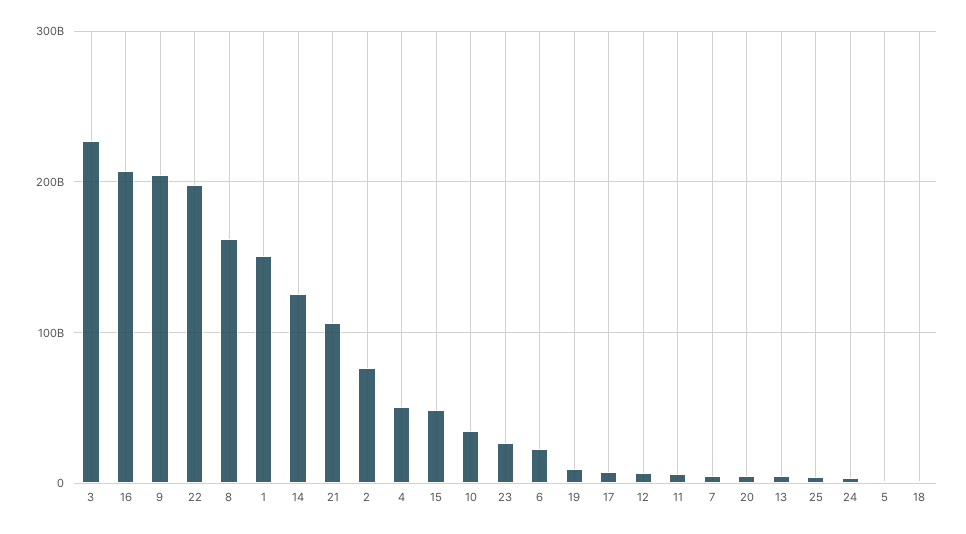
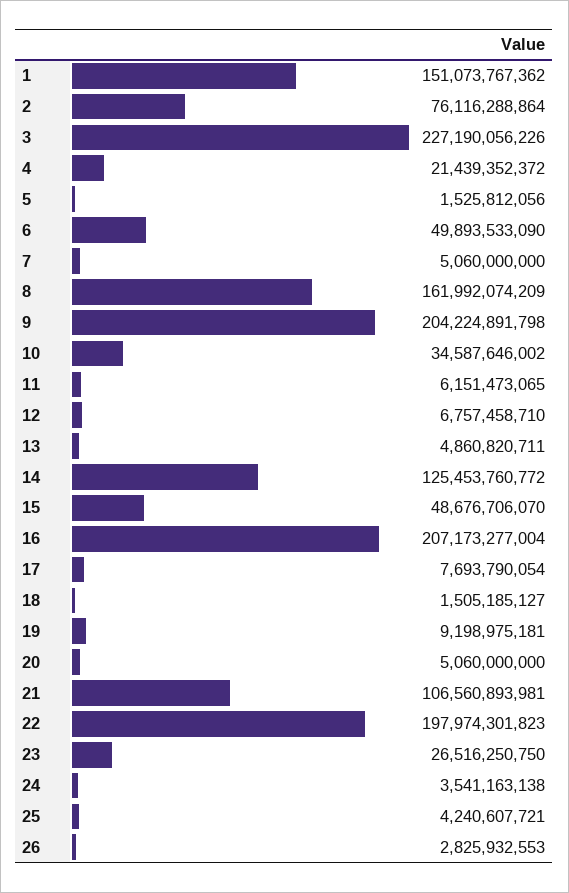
  {
    "3": 227190056226,
    "16": 207173277004,
    "9": 204224891798,
    "22": 197974301823,
    "8": 161992074209,
    "1": 151073767362,
    "14": 125453760772,
    "21": 106560893981,
    "2": 76116288864,
-   "4": 50000000000,
+   "4": 21439352372,
    "15": 48676706070,
    "10": 34587646002,
    "23": 26516250750,
-   "6": 20000000000,
+   "6": 49893533090,
    "19": 9198975181,
    "17": 7693790054,
    "12": 6757458710,
    "11": 6151473065,
    "7": 5060000000,
    "20": 5060000000,
    "13": 4860820711,
    "25": 4240607721,
    "24": 3541163138,
    "5": 1525812056,
-   "18": 1505185127
+   "18": 1505185127,
+   "26": 2825932553
  }

